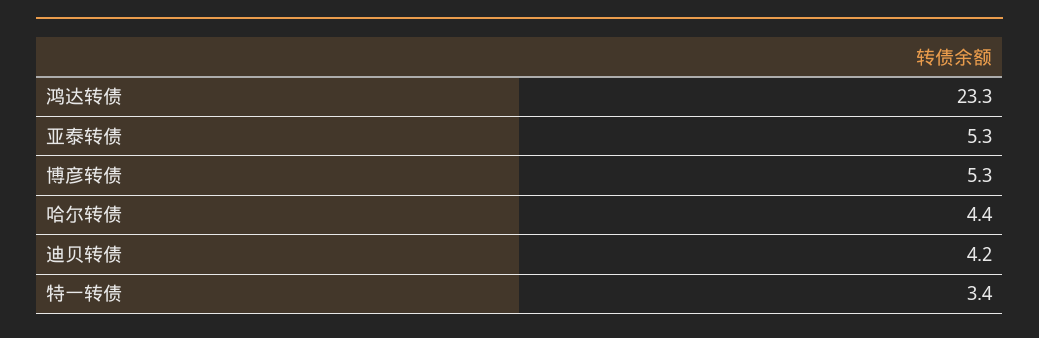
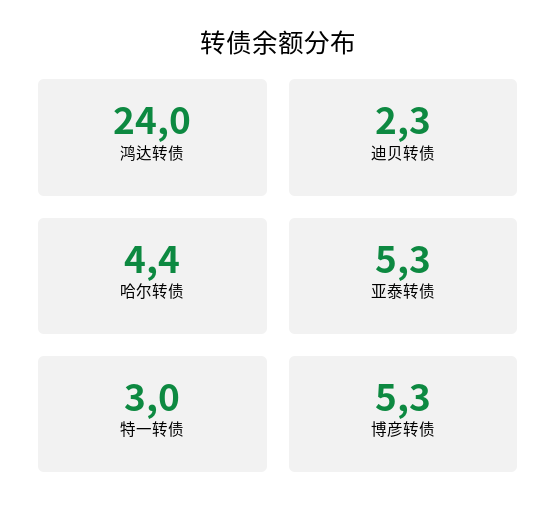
  {
-   "鸿达转债": 23.3,
+   "鸿达转债": 24,
    "亚泰转债": 5.3,
    "博彦转债": 5.3,
    "哈尔转债": 4.4,
-   "迪贝转债": 4.2,
+   "迪贝转债": 2.3,
-   "特一转债": 3.4
+   "特一转债": 3
  }

